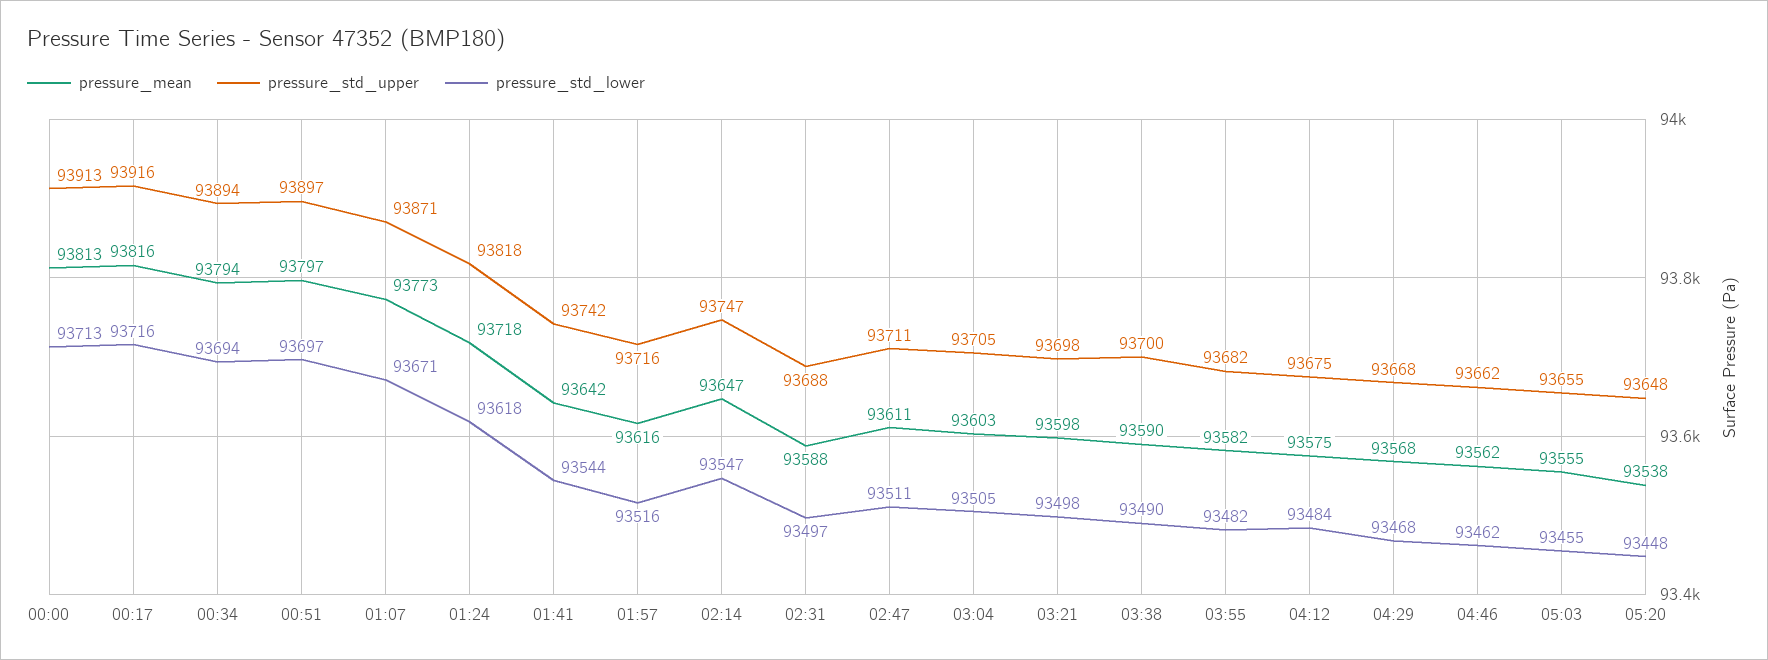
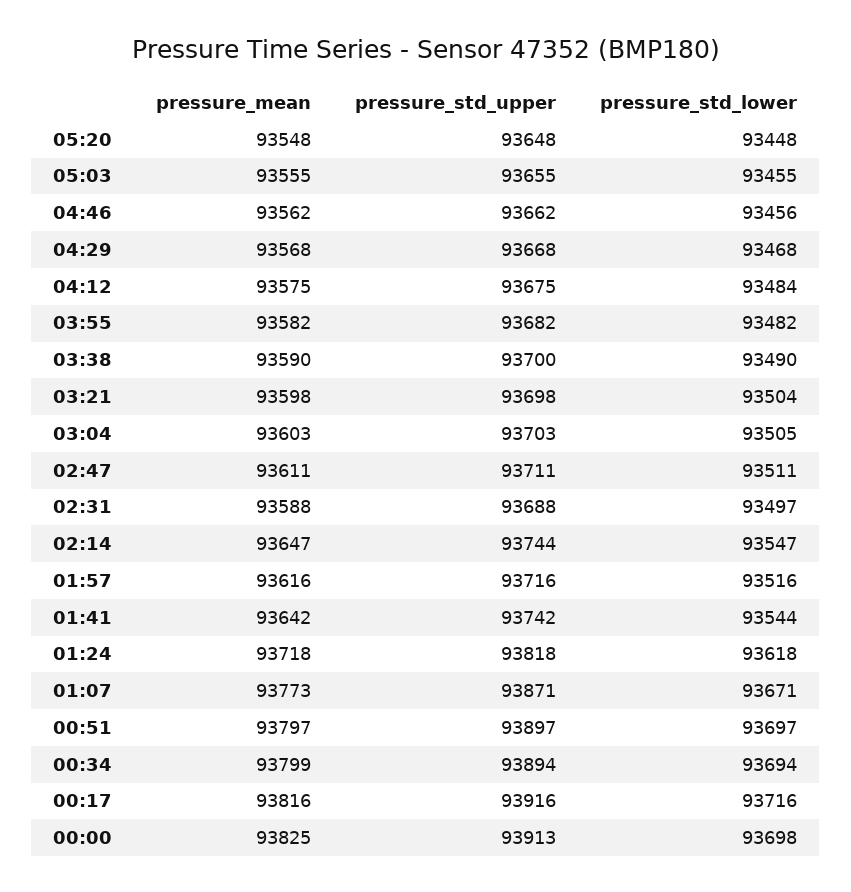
  {
    "pressure_mean": {
-     "00:00": 93813,
+     "00:00": 93825,
      "00:17": 93816,
-     "00:34": 93794,
+     "00:34": 93799,
      "00:51": 93797,
      "01:07": 93773,
      "01:24": 93718,
      "01:41": 93642,
      "01:57": 93616,
      "02:14": 93647,
      "02:31": 93588,
      "02:47": 93611,
      "03:04": 93603,
      "03:21": 93598,
      "03:38": 93590,
      "03:55": 93582,
      "04:12": 93575,
      "04:29": 93568,
      "04:46": 93562,
      "05:03": 93555,
-     "05:20": 93538
+     "05:20": 93548
    },
    "pressure_std_upper": {
      "00:00": 93913,
      "00:17": 93916,
      "00:34": 93894,
      "00:51": 93897,
      "01:07": 93871,
      "01:24": 93818,
      "01:41": 93742,
      "01:57": 93716,
-     "02:14": 93747,
+     "02:14": 93744,
      "02:31": 93688,
      "02:47": 93711,
-     "03:04": 93705,
+     "03:04": 93703,
      "03:21": 93698,
      "03:38": 93700,
      "03:55": 93682,
      "04:12": 93675,
      "04:29": 93668,
      "04:46": 93662,
      "05:03": 93655,
      "05:20": 93648
    },
    "pressure_std_lower": {
-     "00:00": 93713,
+     "00:00": 93698,
      "00:17": 93716,
      "00:34": 93694,
      "00:51": 93697,
      "01:07": 93671,
      "01:24": 93618,
      "01:41": 93544,
      "01:57": 93516,
      "02:14": 93547,
      "02:31": 93497,
      "02:47": 93511,
      "03:04": 93505,
-     "03:21": 93498,
+     "03:21": 93504,
      "03:38": 93490,
      "03:55": 93482,
      "04:12": 93484,
      "04:29": 93468,
-     "04:46": 93462,
+     "04:46": 93456,
      "05:03": 93455,
      "05:20": 93448
    }
  }

